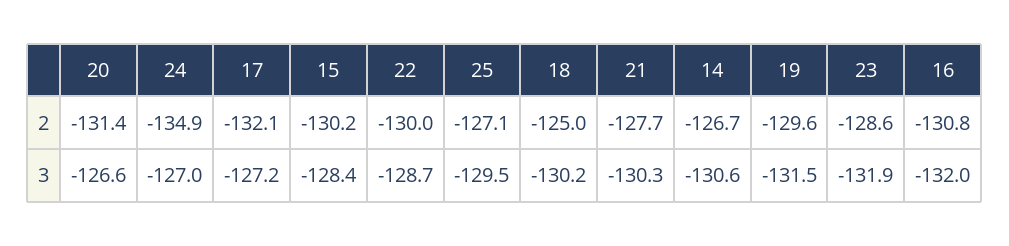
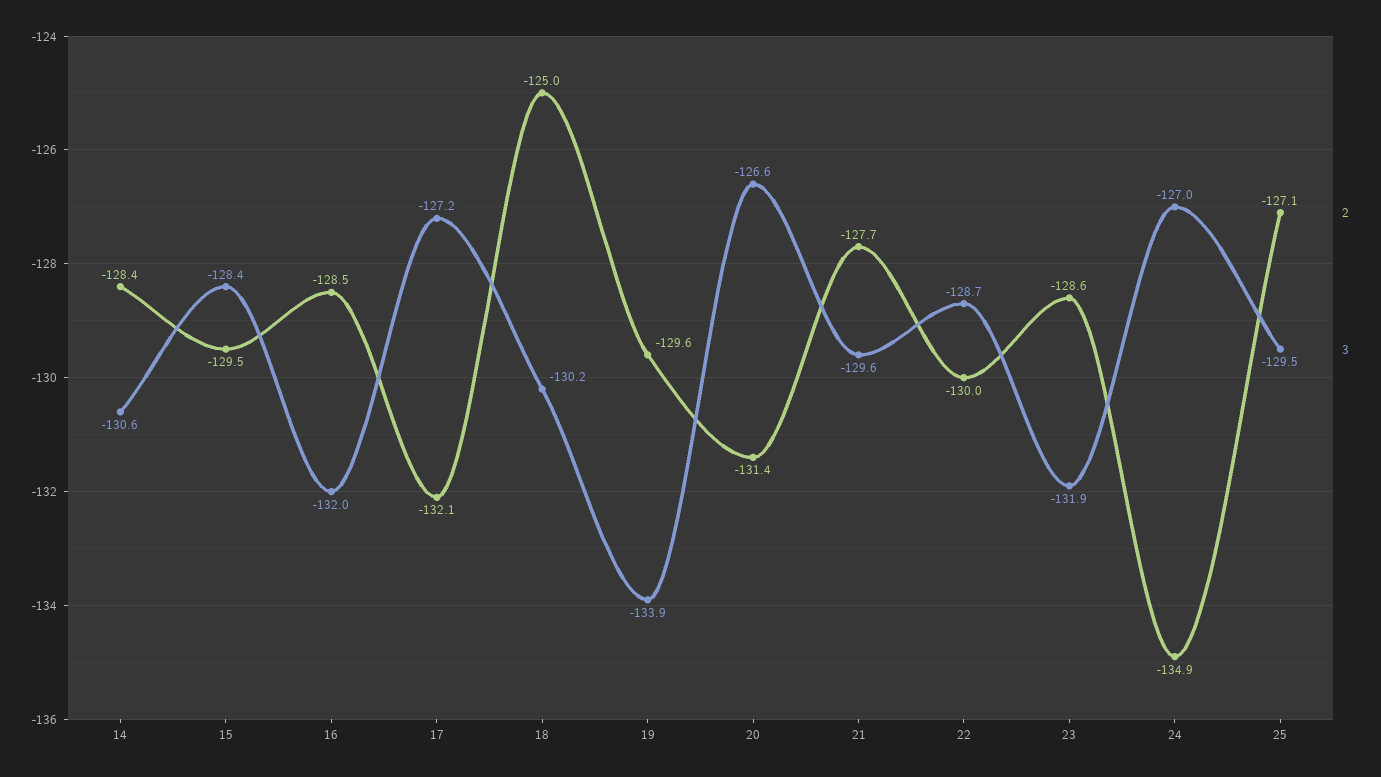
  {
    "2": {
      "20": -131.4,
      "24": -134.9,
      "17": -132.1,
-     "15": -130.2,
+     "15": -129.5,
      "22": -130,
      "25": -127.1,
      "18": -125,
      "21": -127.7,
-     "14": -126.7,
+     "14": -128.4,
      "19": -129.6,
      "23": -128.6,
-     "16": -130.8
+     "16": -128.5
    },
    "3": {
      "20": -126.6,
      "24": -127,
      "17": -127.2,
      "15": -128.4,
      "22": -128.7,
      "25": -129.5,
      "18": -130.2,
-     "21": -130.3,
+     "21": -129.6,
      "14": -130.6,
-     "19": -131.5,
+     "19": -133.9,
      "23": -131.9,
      "16": -132
    }
  }

